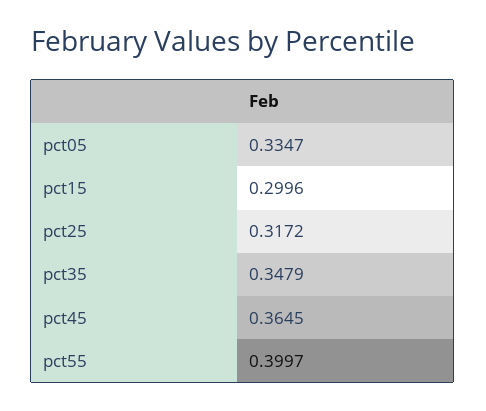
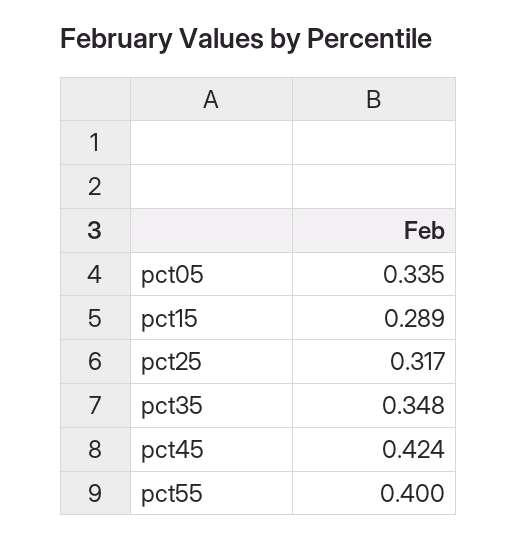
  {
    "pct05": 0.3347,
-   "pct15": 0.2996,
+   "pct15": 0.289,
    "pct25": 0.3172,
    "pct35": 0.3479,
-   "pct45": 0.3645,
+   "pct45": 0.424,
    "pct55": 0.3997
  }

